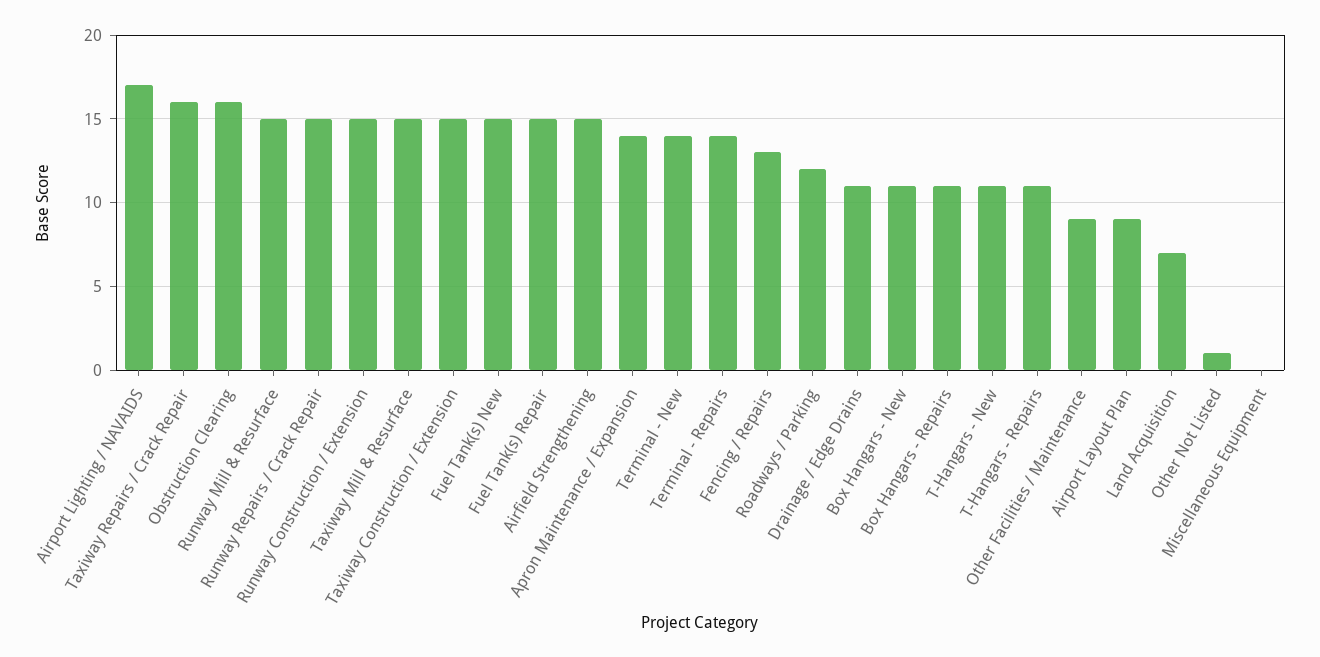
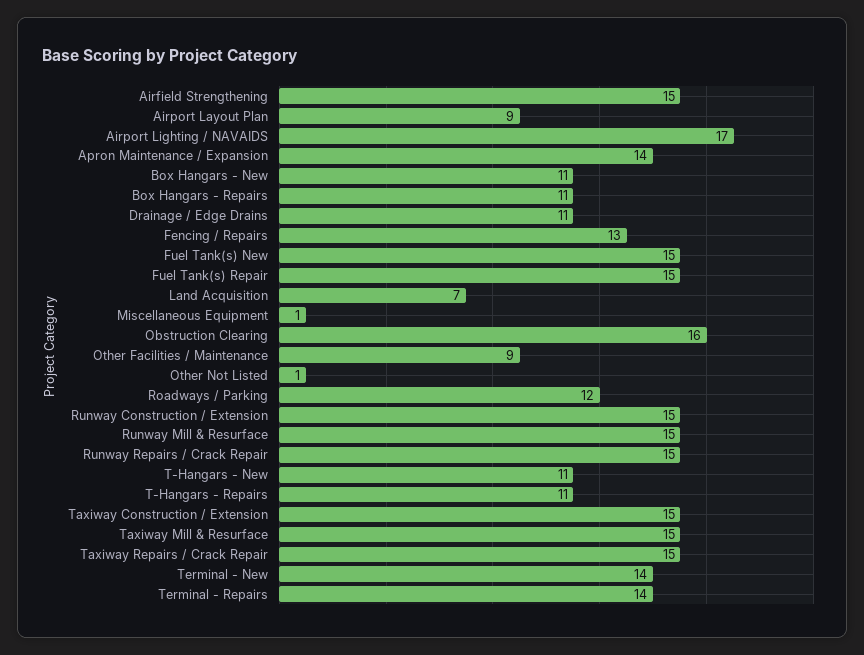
  {
    "Airport Lighting / NAVAIDS": 17,
-   "Taxiway Repairs / Crack Repair": 16,
+   "Taxiway Repairs / Crack Repair": 15,
    "Obstruction Clearing": 16,
    "Runway Mill & Resurface": 15,
    "Runway Repairs / Crack Repair": 15,
    "Runway Construction / Extension": 15,
    "Taxiway Mill & Resurface": 15,
    "Taxiway Construction / Extension": 15,
    "Fuel Tank(s) New": 15,
    "Fuel Tank(s) Repair": 15,
    "Airfield Strengthening": 15,
    "Apron Maintenance / Expansion": 14,
    "Terminal - New": 14,
    "Terminal - Repairs": 14,
    "Fencing / Repairs": 13,
    "Roadways / Parking": 12,
    "Drainage / Edge Drains": 11,
    "Box Hangars - New": 11,
    "Box Hangars - Repairs": 11,
    "T-Hangars - New": 11,
    "T-Hangars - Repairs": 11,
    "Other Facilities / Maintenance": 9,
    "Airport Layout Plan": 9,
    "Land Acquisition": 7,
    "Other Not Listed": 1,
-   "Miscellaneous Equipment": 0
+   "Miscellaneous Equipment": 1
  }

